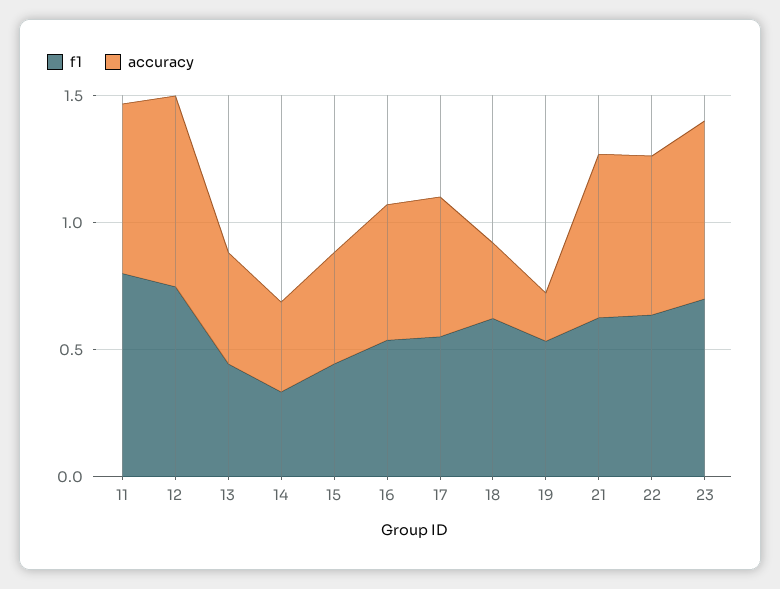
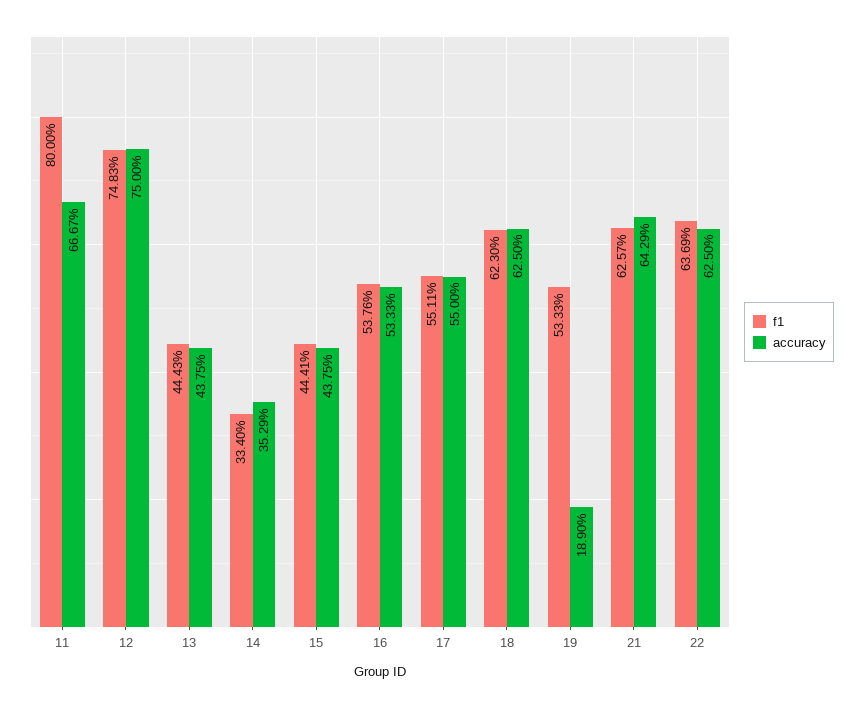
  {
    "f1": {
      "11": 0.8,
      "12": 0.7483,
      "13": 0.4443,
      "14": 0.334,
      "15": 0.4441,
      "16": 0.5376,
      "17": 0.5511,
      "18": 0.623,
      "19": 0.5333,
      "21": 0.6257,
-     "22": 0.6369,
+     "22": 0.6369
-     "23": 0.7
    },
    "accuracy": {
      "11": 0.6667,
      "12": 0.75,
      "13": 0.4375,
      "14": 0.3529,
      "15": 0.4375,
      "16": 0.5333,
      "17": 0.55,
-     "18": 0.3,
+     "18": 0.625,
      "19": 0.189,
      "21": 0.6429,
-     "22": 0.625,
+     "22": 0.625
-     "23": 0.7
    }
  }

